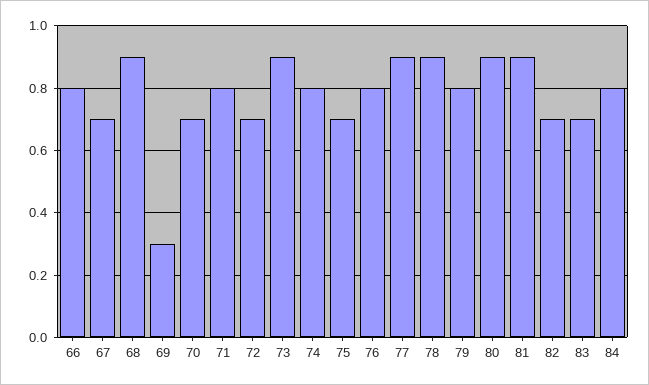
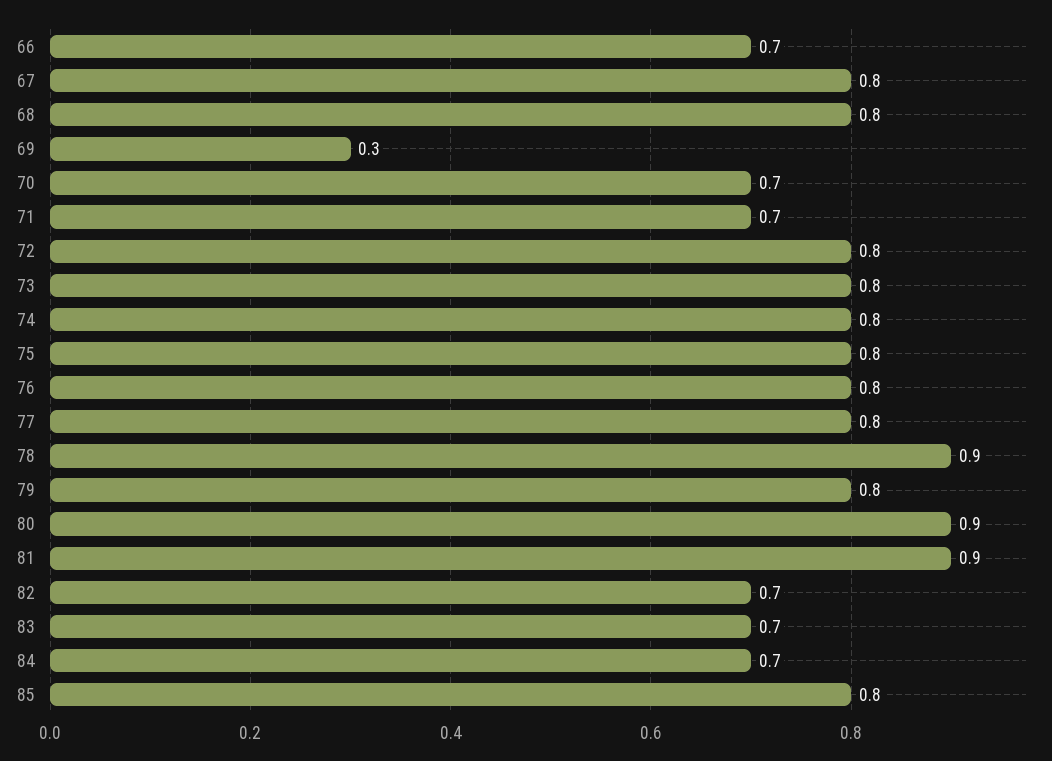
  {
-   "66": 0.8,
+   "66": 0.7,
-   "67": 0.7,
+   "67": 0.8,
-   "68": 0.9,
+   "68": 0.8,
    "69": 0.3,
    "70": 0.7,
-   "71": 0.8,
+   "71": 0.7,
-   "72": 0.7,
+   "72": 0.8,
-   "73": 0.9,
+   "73": 0.8,
    "74": 0.8,
-   "75": 0.7,
+   "75": 0.8,
    "76": 0.8,
-   "77": 0.9,
+   "77": 0.8,
    "78": 0.9,
    "79": 0.8,
    "80": 0.9,
    "81": 0.9,
    "82": 0.7,
    "83": 0.7,
-   "84": 0.8
+   "84": 0.7,
+   "85": 0.8
  }

